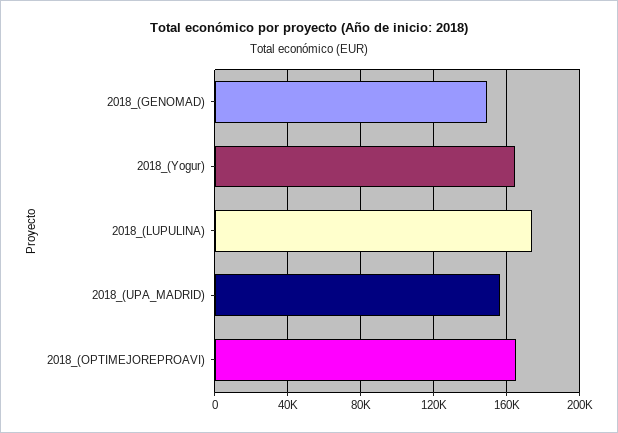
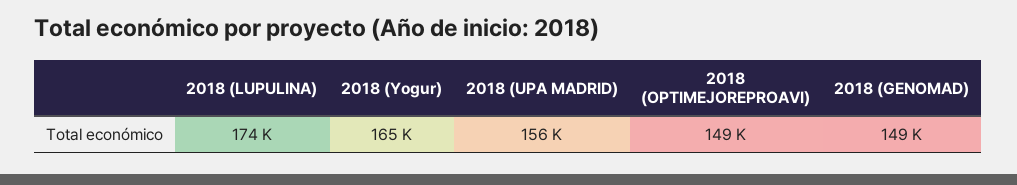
  {
    "2018_(GENOMAD)": 149000,
    "2018_(Yogur)": 165000,
    "2018_(LUPULINA)": 174000,
    "2018_(UPA_MADRID)": 156000,
-   "2018_(OPTIMEJOREPROAVI)": 165000
+   "2018_(OPTIMEJOREPROAVI)": 149000
  }

